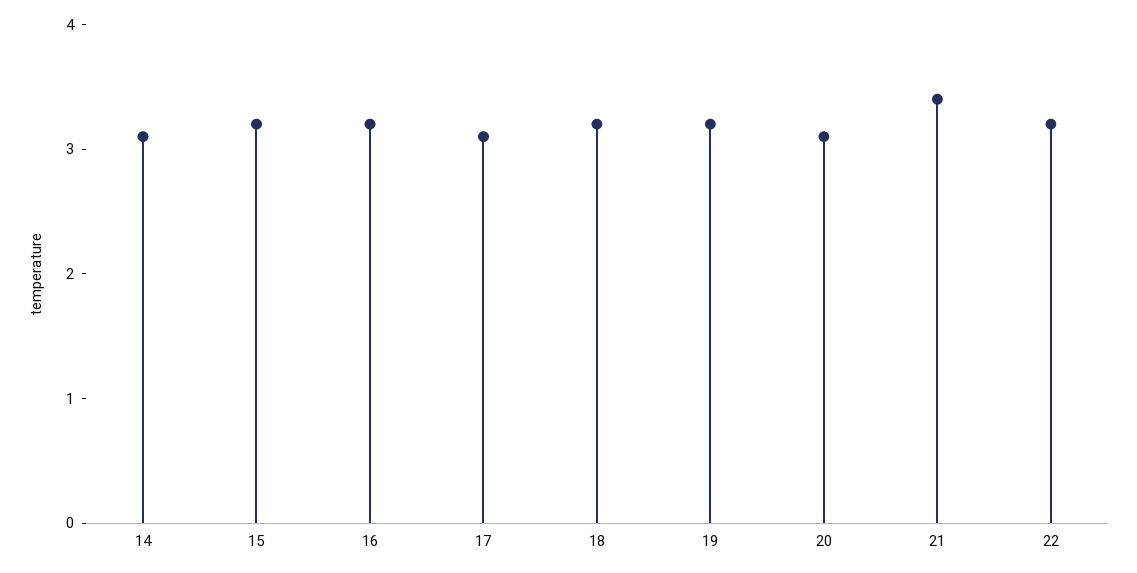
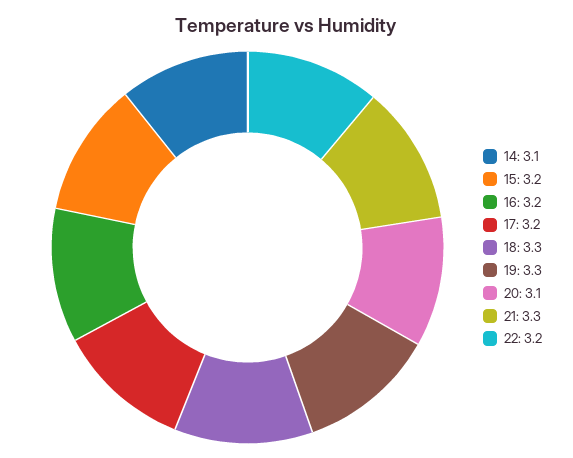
  {
    "14": 3.1,
    "15": 3.2,
    "16": 3.2,
-   "17": 3.1,
+   "17": 3.2,
-   "18": 3.2,
+   "18": 3.3,
-   "19": 3.2,
+   "19": 3.3,
    "20": 3.1,
-   "21": 3.4,
+   "21": 3.3,
    "22": 3.2
  }

